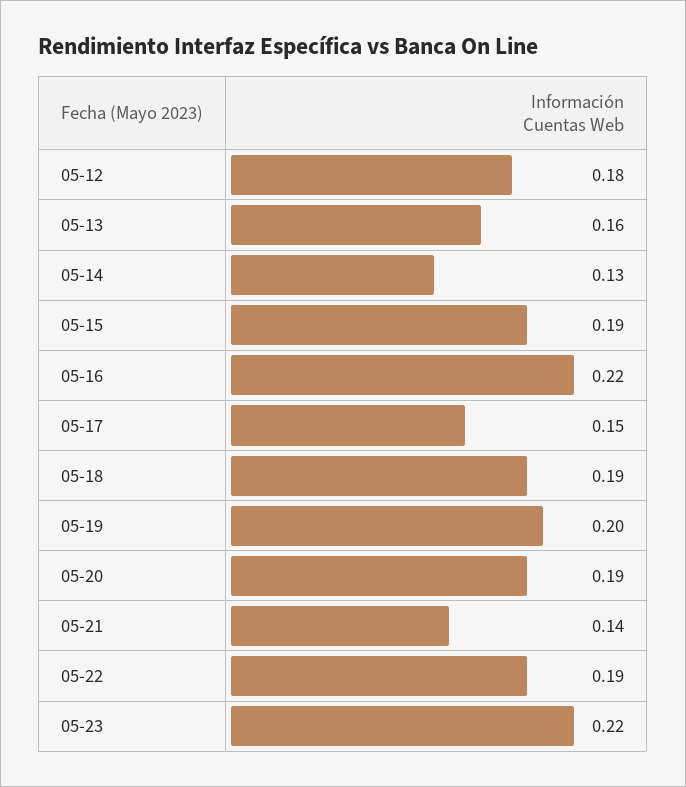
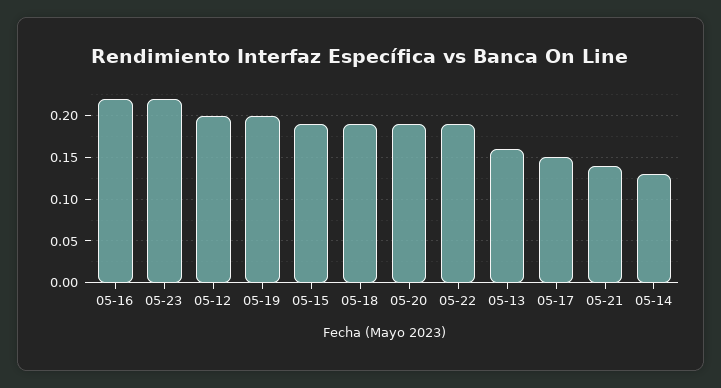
  {
-   "05-12": 0.18,
+   "05-12": 0.2,
    "05-13": 0.16,
    "05-14": 0.13,
    "05-15": 0.19,
    "05-16": 0.22,
    "05-17": 0.15,
    "05-18": 0.19,
    "05-19": 0.2,
    "05-20": 0.19,
    "05-21": 0.14,
    "05-22": 0.19,
    "05-23": 0.22
  }

